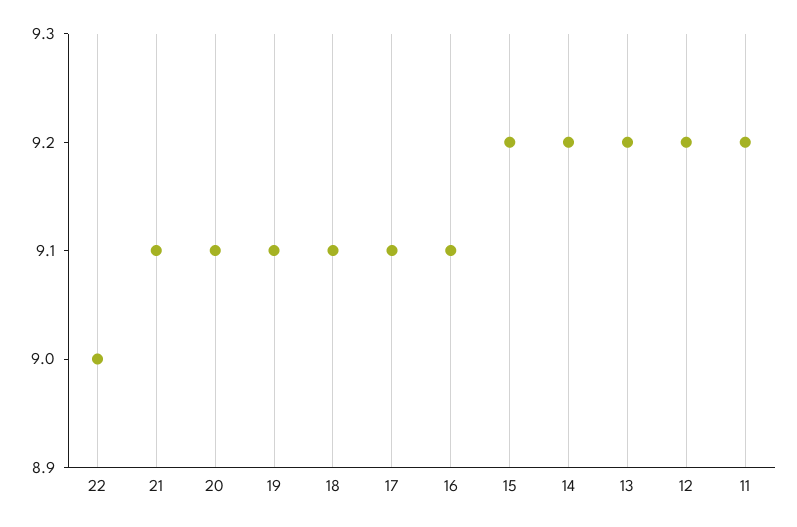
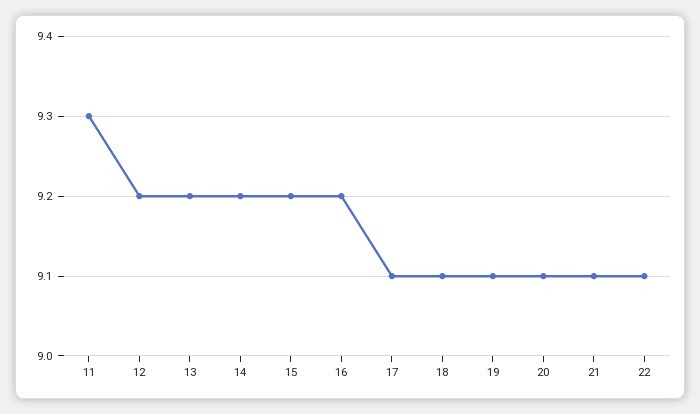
  {
-   "22": 9,
+   "22": 9.1,
    "21": 9.1,
    "20": 9.1,
    "19": 9.1,
    "18": 9.1,
    "17": 9.1,
-   "16": 9.1,
+   "16": 9.2,
    "15": 9.2,
    "14": 9.2,
    "13": 9.2,
    "12": 9.2,
-   "11": 9.2
+   "11": 9.3
  }

